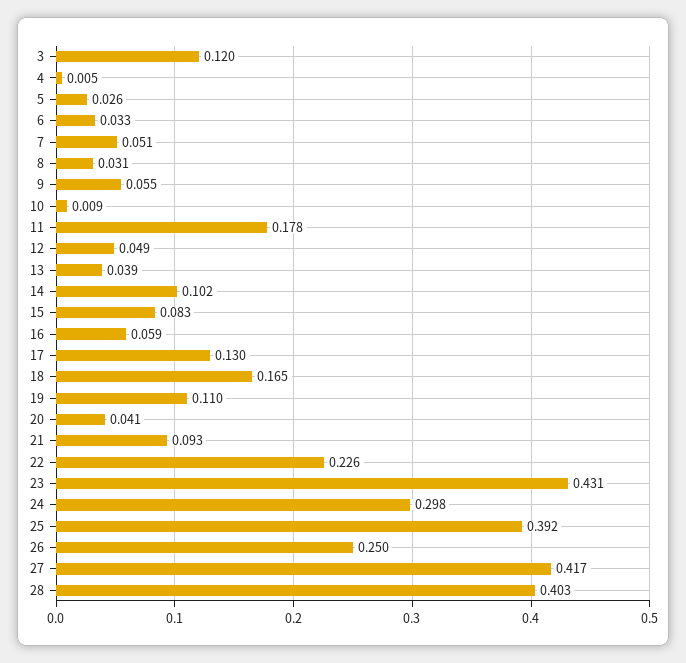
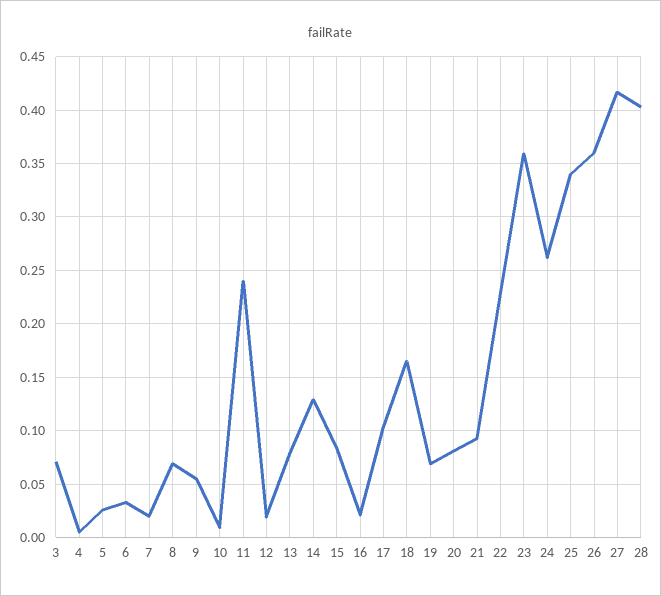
  {
-   "3": 0.12,
+   "3": 0.07,
    "4": 0.005,
    "5": 0.026,
    "6": 0.033,
-   "7": 0.051,
+   "7": 0.02,
-   "8": 0.031,
+   "8": 0.07,
    "9": 0.055,
    "10": 0.009,
-   "11": 0.178,
+   "11": 0.24,
-   "12": 0.049,
+   "12": 0.02,
-   "13": 0.039,
+   "13": 0.08,
-   "14": 0.102,
+   "14": 0.13,
    "15": 0.083,
-   "16": 0.059,
+   "16": 0.02,
-   "17": 0.13,
+   "17": 0.1,
    "18": 0.165,
-   "19": 0.11,
+   "19": 0.07,
-   "20": 0.041,
+   "20": 0.08,
    "21": 0.093,
    "22": 0.226,
-   "23": 0.431,
+   "23": 0.36,
-   "24": 0.298,
+   "24": 0.26,
-   "25": 0.392,
+   "25": 0.34,
-   "26": 0.25,
+   "26": 0.36,
    "27": 0.417,
    "28": 0.403
  }

